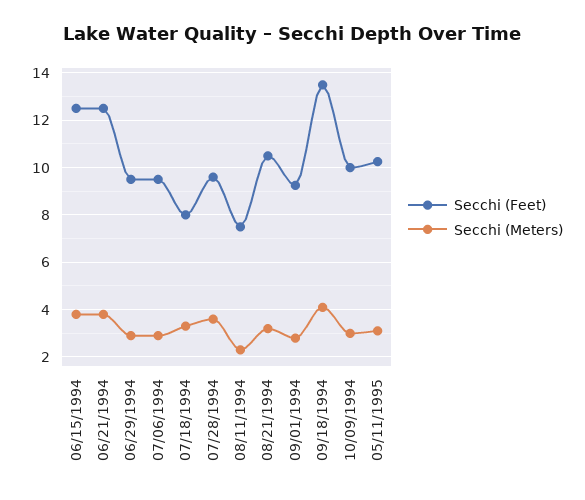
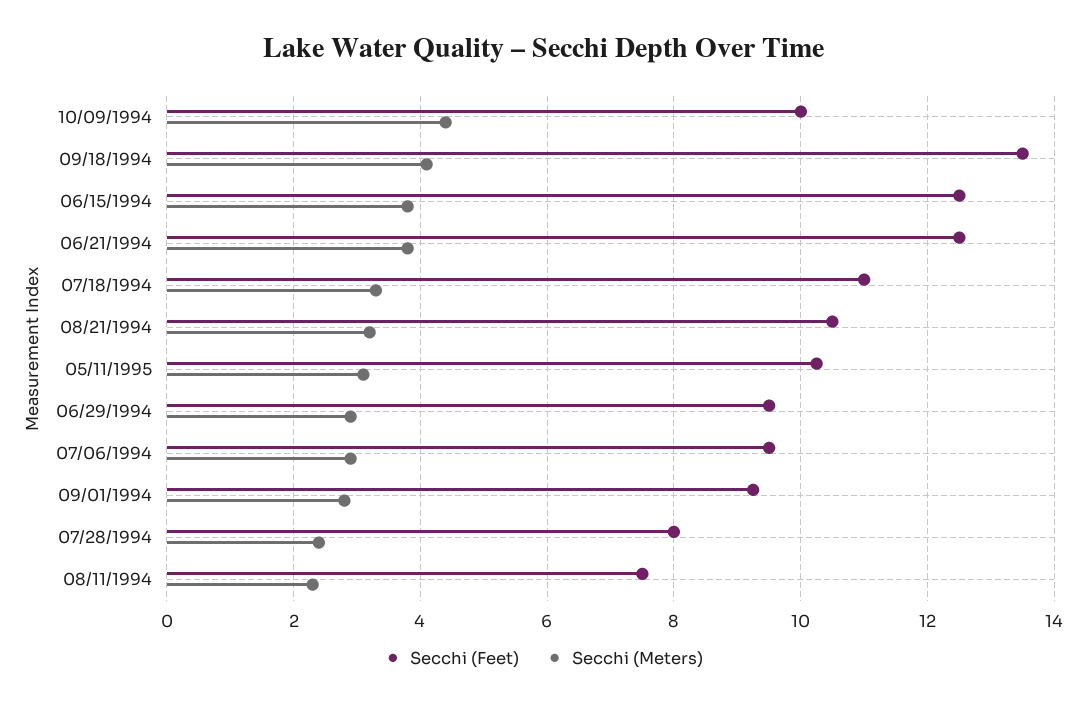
  {
    "Secchi (Feet)": {
      "06/15/1994": 12.6,
      "06/21/1994": 12.6,
      "06/29/1994": 9.6,
      "07/06/1994": 9.6,
-     "07/18/1994": 8,
+     "07/18/1994": 11,
-     "07/28/1994": 9.5,
+     "07/28/1994": 8,
      "08/11/1994": 7.6,
      "08/21/1994": 10.6,
      "09/01/1994": 9.2,
      "09/18/1994": 13.6,
      "10/09/1994": 10,
      "05/11/1995": 10.2
    },
    "Secchi (Meters)": {
      "06/15/1994": 3.8,
      "06/21/1994": 3.8,
      "06/29/1994": 3,
      "07/06/1994": 3,
      "07/18/1994": 3.4,
-     "07/28/1994": 3.5,
+     "07/28/1994": 2.4,
      "08/11/1994": 2.4,
      "08/21/1994": 3.2,
      "09/01/1994": 2.8,
      "09/18/1994": 4.2,
-     "10/09/1994": 3,
+     "10/09/1994": 4.4,
      "05/11/1995": 3.2
    }
  }

